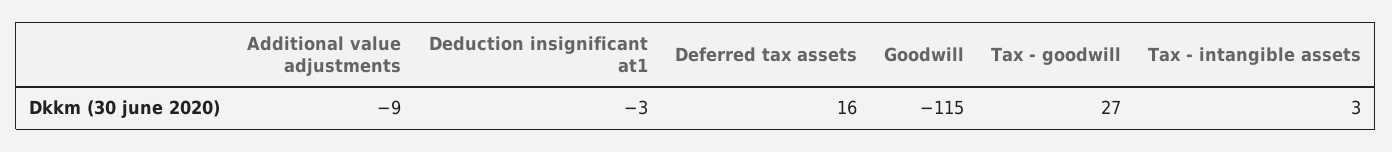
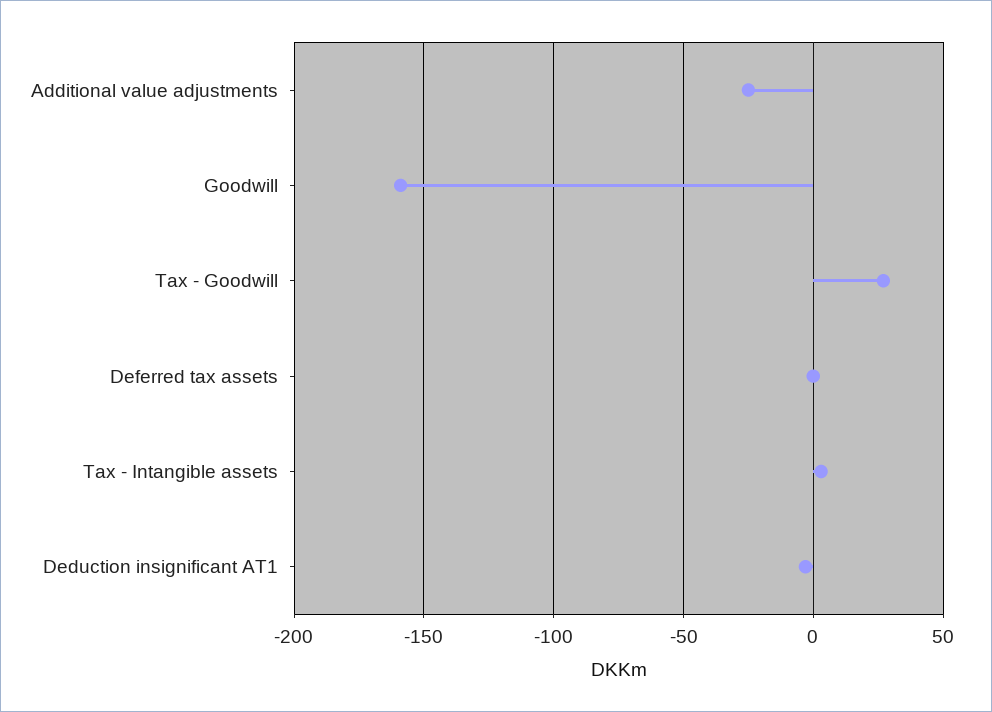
  {
-   "Additional value adjustments": -9,
+   "Additional value adjustments": -25,
    "Deduction insignificant at1": -3,
-   "Deferred tax assets": 16,
+   "Deferred tax assets": 0,
-   "Goodwill": -115,
+   "Goodwill": -160,
    "Tax - goodwill": 27,
    "Tax - intangible assets": 3
  }

